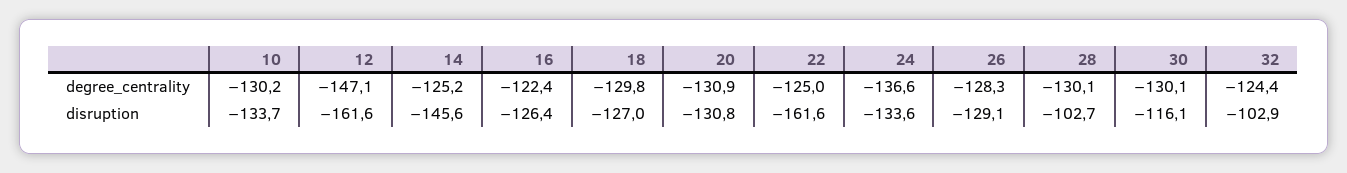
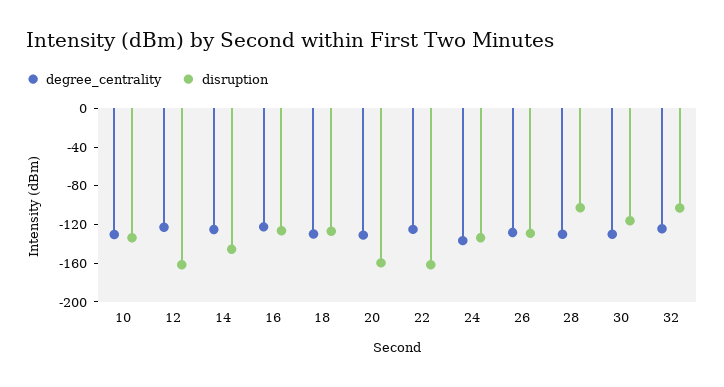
  {
    "degree_centrality": {
      "10": -130.2,
-     "12": -147.1,
+     "12": -120,
      "14": -125.2,
      "16": -122.4,
      "18": -129.8,
      "20": -130.9,
      "22": -125,
      "24": -136.6,
      "26": -128.3,
      "28": -130.1,
      "30": -130.1,
      "32": -124.4
    },
    "disruption": {
      "10": -133.7,
      "12": -161.6,
      "14": -145.6,
      "16": -126.4,
      "18": -127,
-     "20": -130.8,
+     "20": -160,
      "22": -161.6,
      "24": -133.6,
      "26": -129.1,
      "28": -102.7,
      "30": -116.1,
      "32": -102.9
    }
  }

